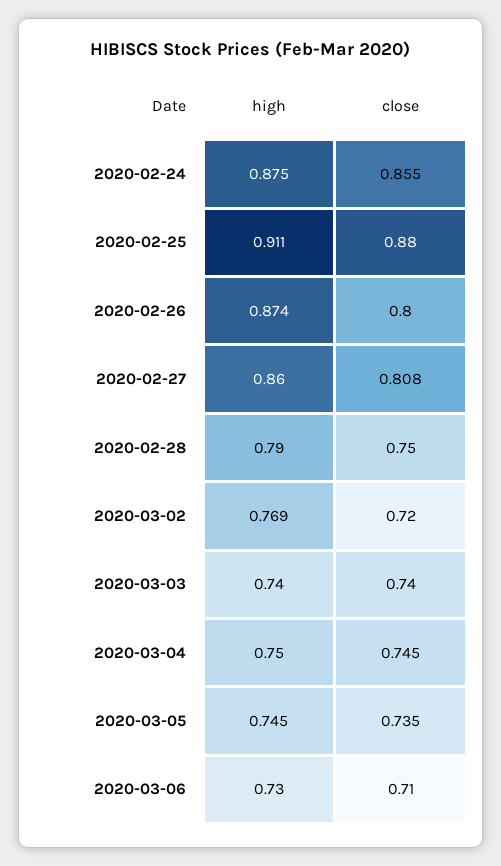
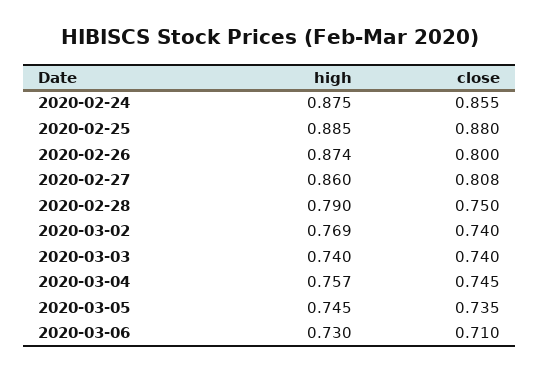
  {
    "high": {
      "2020-02-24": 0.875,
-     "2020-02-25": 0.911,
+     "2020-02-25": 0.885,
      "2020-02-26": 0.874,
      "2020-02-27": 0.86,
      "2020-02-28": 0.79,
      "2020-03-02": 0.769,
      "2020-03-03": 0.74,
-     "2020-03-04": 0.75,
+     "2020-03-04": 0.757,
      "2020-03-05": 0.745,
      "2020-03-06": 0.73
    },
    "close": {
      "2020-02-24": 0.855,
      "2020-02-25": 0.88,
      "2020-02-26": 0.8,
      "2020-02-27": 0.808,
      "2020-02-28": 0.75,
-     "2020-03-02": 0.72,
+     "2020-03-02": 0.74,
      "2020-03-03": 0.74,
      "2020-03-04": 0.745,
      "2020-03-05": 0.735,
      "2020-03-06": 0.71
    }
  }

